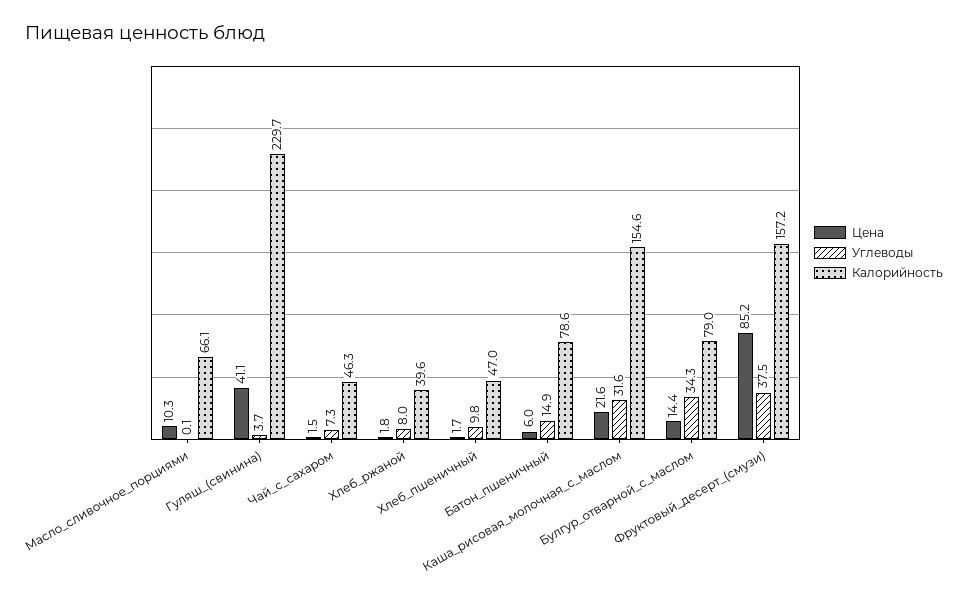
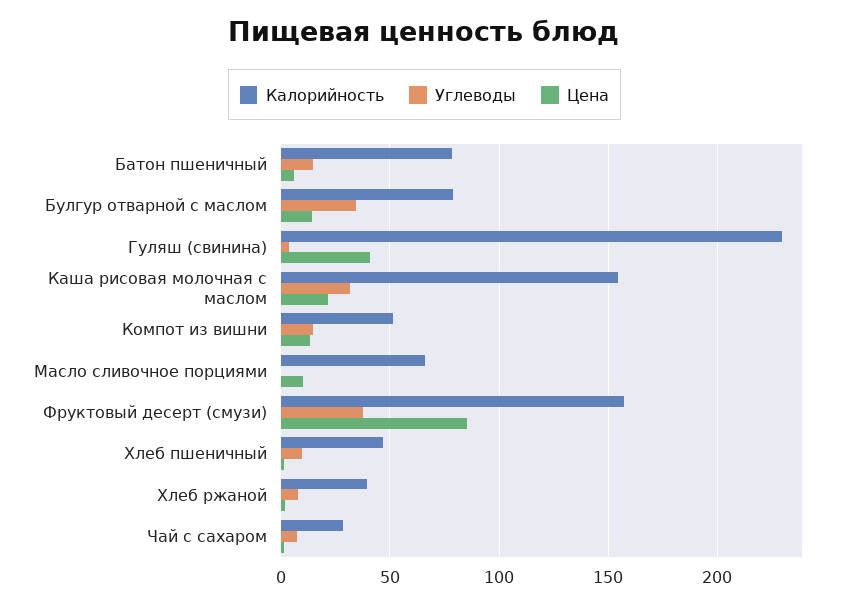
  {
    "Цена": {
      "Масло_сливочное_порциями": 10.3,
      "Гуляш_(свинина)": 41.1,
      "Чай_с_сахаром": 1.5,
      "Хлеб_ржаной": 1.8,
      "Хлеб_пшеничный": 1.7,
      "Батон_пшеничный": 6,
      "Каша_рисовая_молочная_с_маслом": 21.6,
      "Булгур_отварной_с_маслом": 14.4,
-     "Фруктовый_десерт_(смузи)": 85.2
+     "Фруктовый_десерт_(смузи)": 85.2,
+     "Компот из вишни": 15
    },
    "Углеводы": {
      "Масло_сливочное_порциями": 0.1,
      "Гуляш_(свинина)": 3.7,
      "Чай_с_сахаром": 7.3,
      "Хлеб_ржаной": 8,
      "Хлеб_пшеничный": 9.8,
      "Батон_пшеничный": 14.9,
      "Каша_рисовая_молочная_с_маслом": 31.6,
      "Булгур_отварной_с_маслом": 34.3,
-     "Фруктовый_десерт_(смузи)": 37.5
+     "Фруктовый_десерт_(смузи)": 37.5,
+     "Компот из вишни": 15
    },
    "Калорийность": {
      "Масло_сливочное_порциями": 66.1,
      "Гуляш_(свинина)": 229.7,
-     "Чай_с_сахаром": 46.3,
+     "Чай_с_сахаром": 30,
      "Хлеб_ржаной": 39.6,
      "Хлеб_пшеничный": 47,
      "Батон_пшеничный": 78.6,
      "Каша_рисовая_молочная_с_маслом": 154.6,
      "Булгур_отварной_с_маслом": 79,
-     "Фруктовый_десерт_(смузи)": 157.2
+     "Фруктовый_десерт_(смузи)": 157.2,
+     "Компот из вишни": 50
    }
  }

